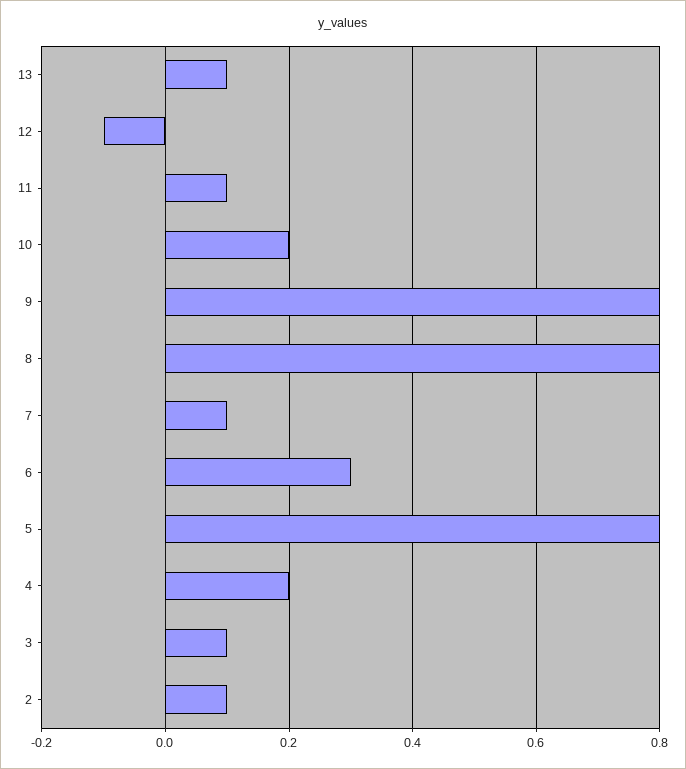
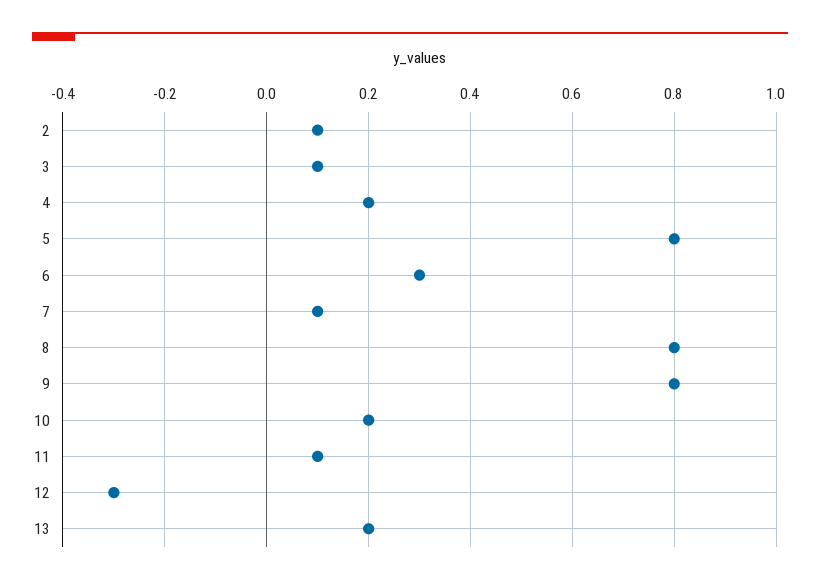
  {
-   "13": 0.1,
+   "13": 0.2,
-   "12": -0.1,
+   "12": -0.3,
    "11": 0.1,
    "10": 0.2,
    "9": 0.8,
    "8": 0.8,
    "7": 0.1,
    "6": 0.3,
    "5": 0.8,
    "4": 0.2,
    "3": 0.1,
    "2": 0.1
  }

